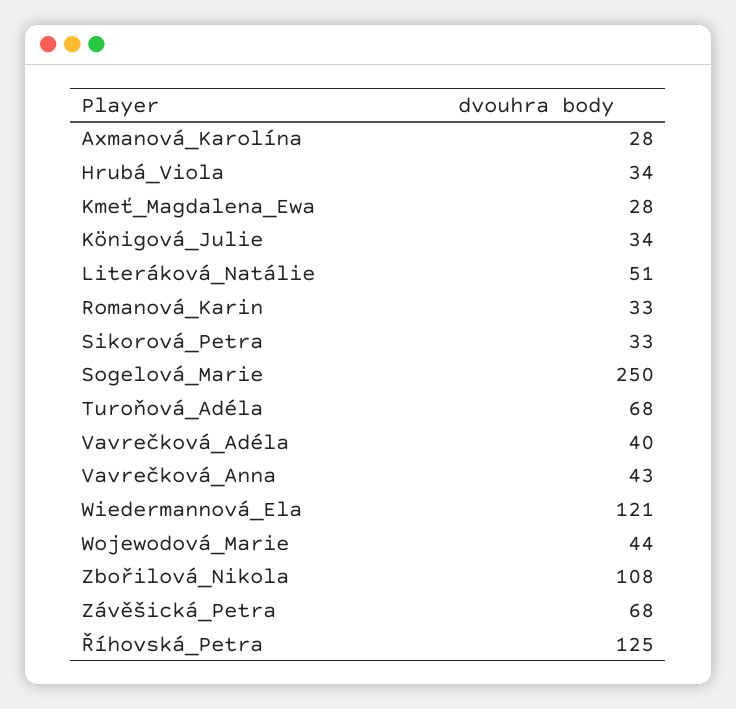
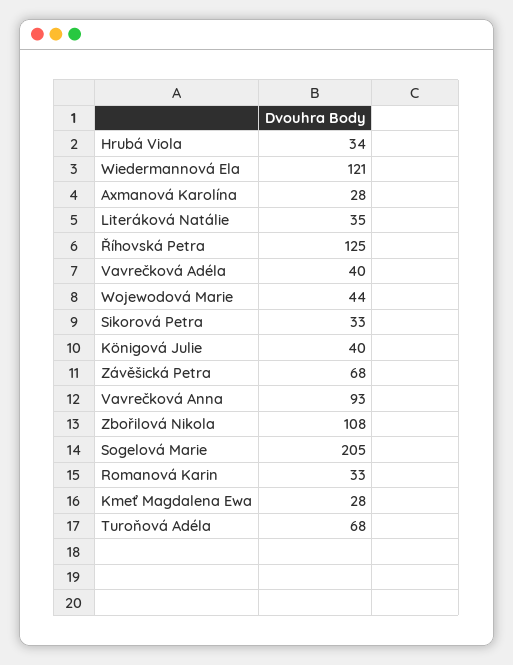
  {
    "Axmanová_Karolína": 28,
    "Hrubá_Viola": 34,
    "Kmeť_Magdalena_Ewa": 28,
-   "Königová_Julie": 34,
+   "Königová_Julie": 40,
-   "Literáková_Natálie": 51,
+   "Literáková_Natálie": 35,
    "Romanová_Karin": 33,
    "Sikorová_Petra": 33,
-   "Sogelová_Marie": 250,
+   "Sogelová_Marie": 205,
    "Turoňová_Adéla": 68,
    "Vavrečková_Adéla": 40,
-   "Vavrečková_Anna": 43,
+   "Vavrečková_Anna": 93,
    "Wiedermannová_Ela": 121,
    "Wojewodová_Marie": 44,
    "Zbořilová_Nikola": 108,
    "Závěšická_Petra": 68,
    "Říhovská_Petra": 125
  }

